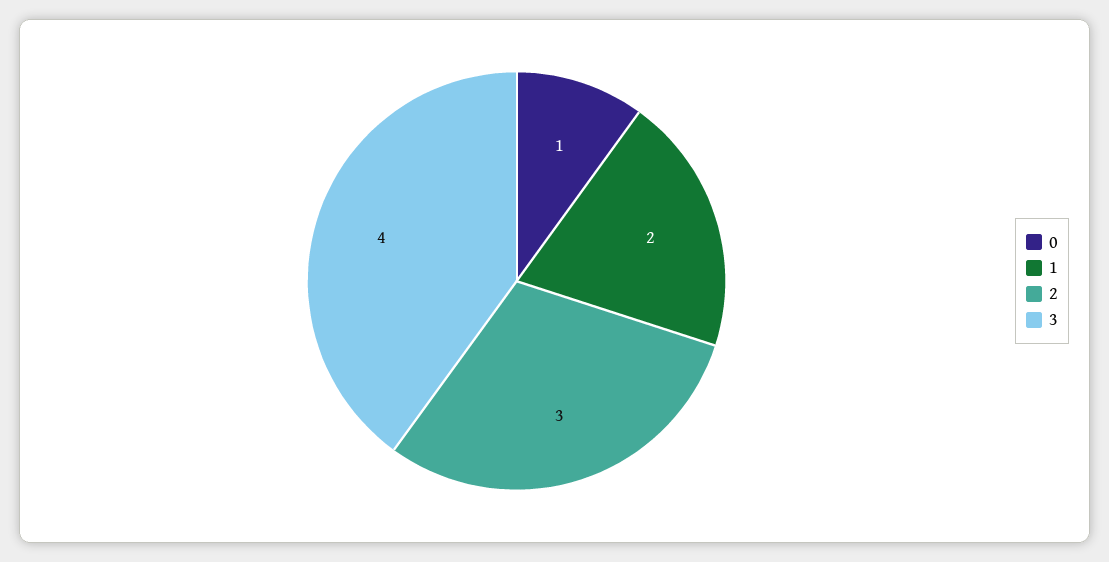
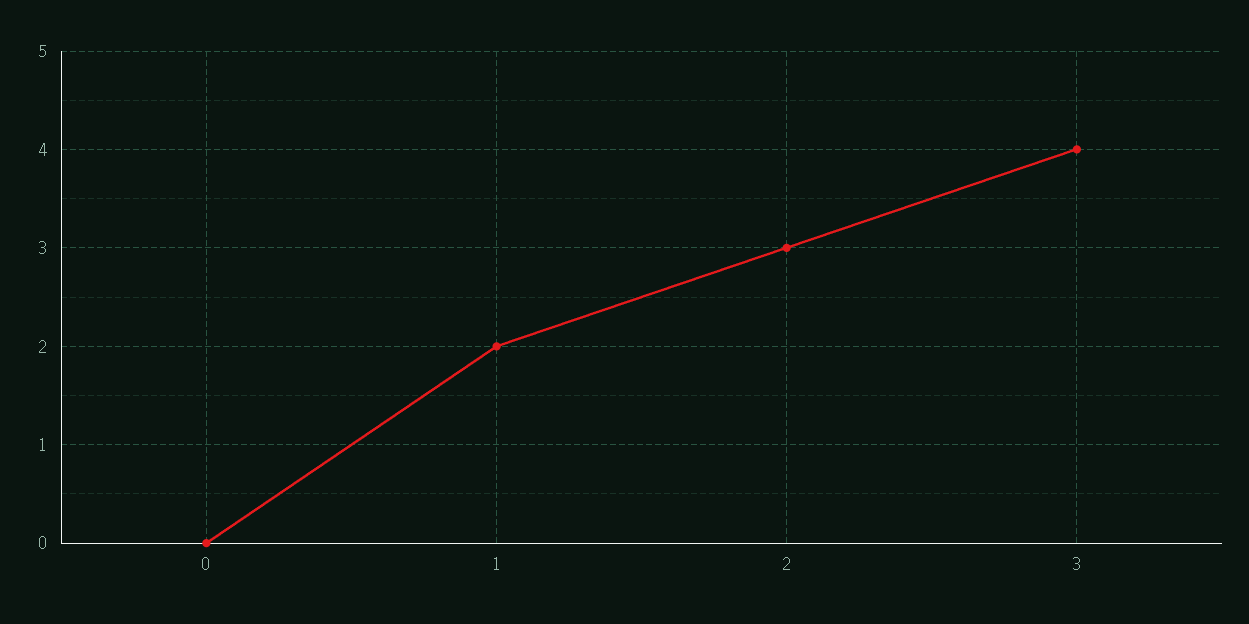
  {
-   "0": 1,
+   "0": 0,
    "1": 2,
    "2": 3,
    "3": 4
  }

